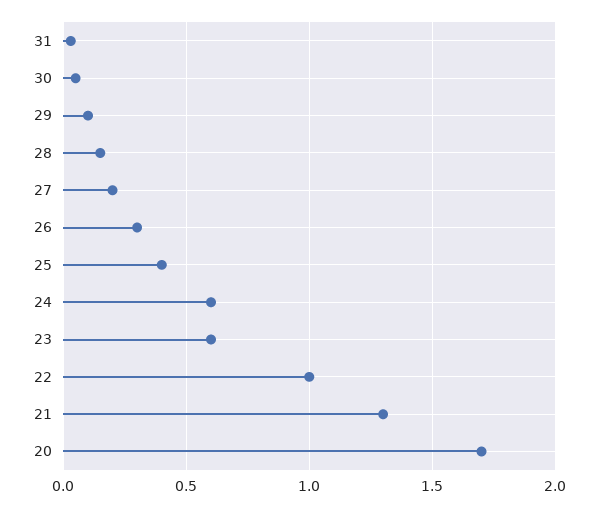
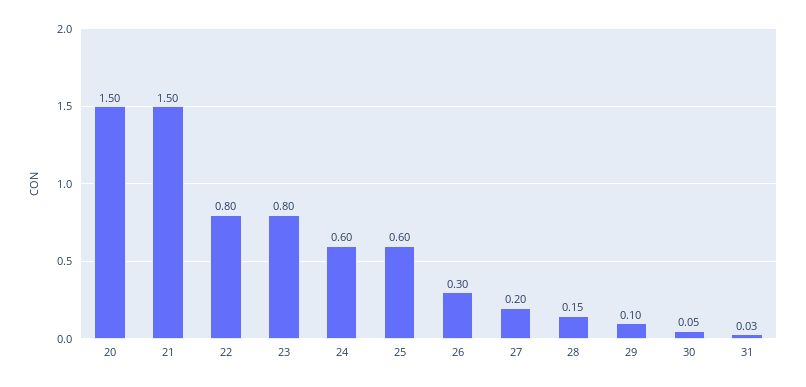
  {
    "31": 0.03,
    "30": 0.05,
    "29": 0.1,
    "28": 0.15,
    "27": 0.2,
    "26": 0.3,
-   "25": 0.4,
+   "25": 0.6,
    "24": 0.6,
-   "23": 0.6,
+   "23": 0.8,
-   "22": 1,
+   "22": 0.8,
-   "21": 1.3,
+   "21": 1.5,
-   "20": 1.7
+   "20": 1.5
  }

